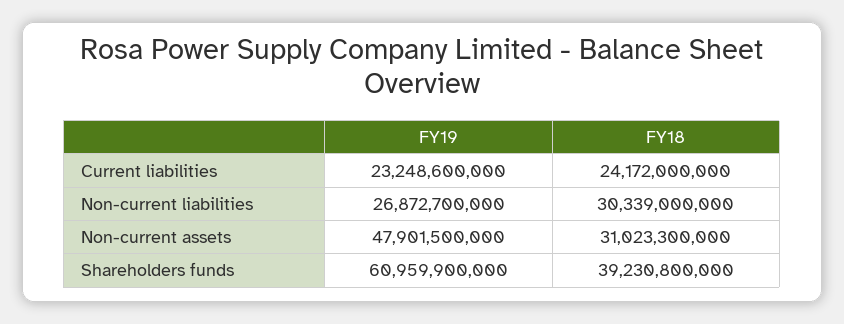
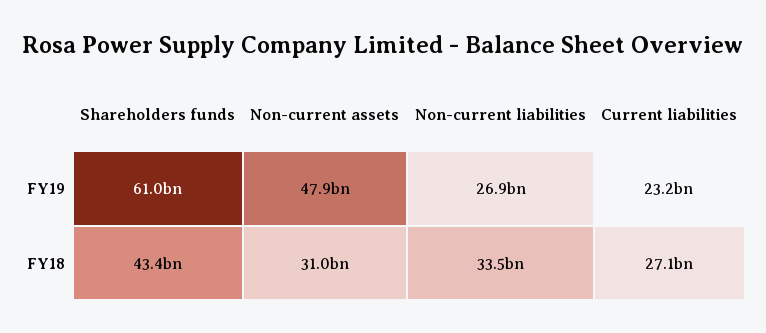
  {
    "FY19": {
      "Current liabilities": 23248600000,
      "Non-current liabilities": 26872700000,
      "Non-current assets": 47901500000,
      "Shareholders funds": 60959900000
    },
    "FY18": {
-     "Current liabilities": 24172000000,
+     "Current liabilities": 27100000000,
-     "Non-current liabilities": 30339000000,
+     "Non-current liabilities": 33500000000,
      "Non-current assets": 31023300000,
-     "Shareholders funds": 39230800000
+     "Shareholders funds": 43400000000
    }
  }

